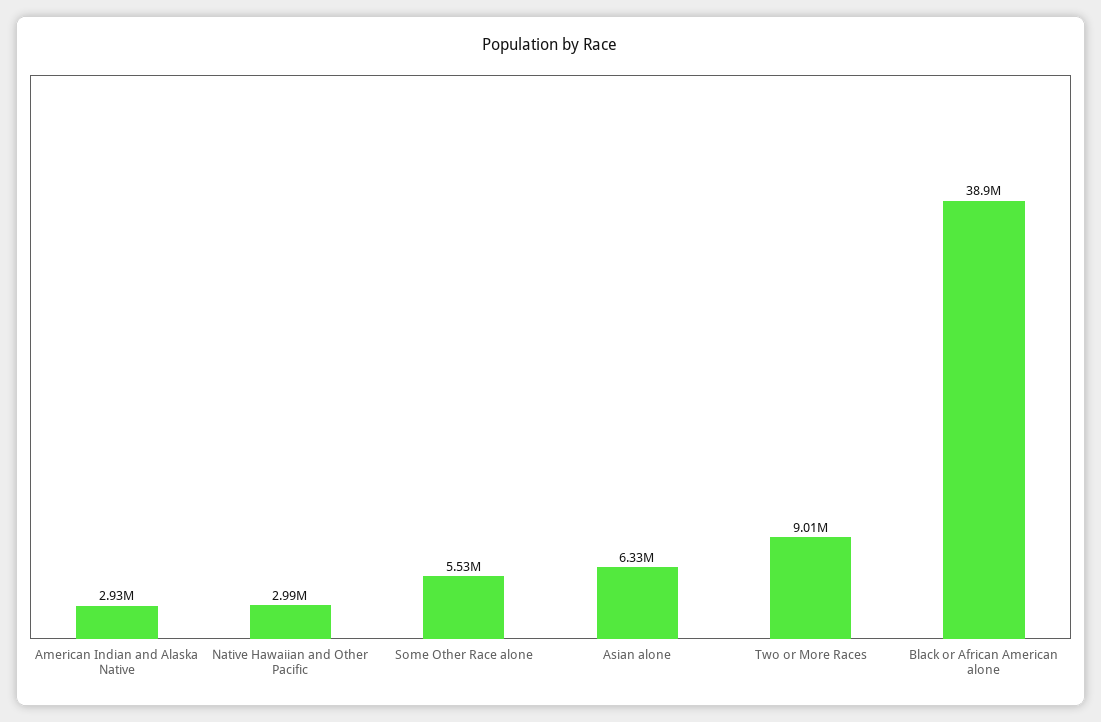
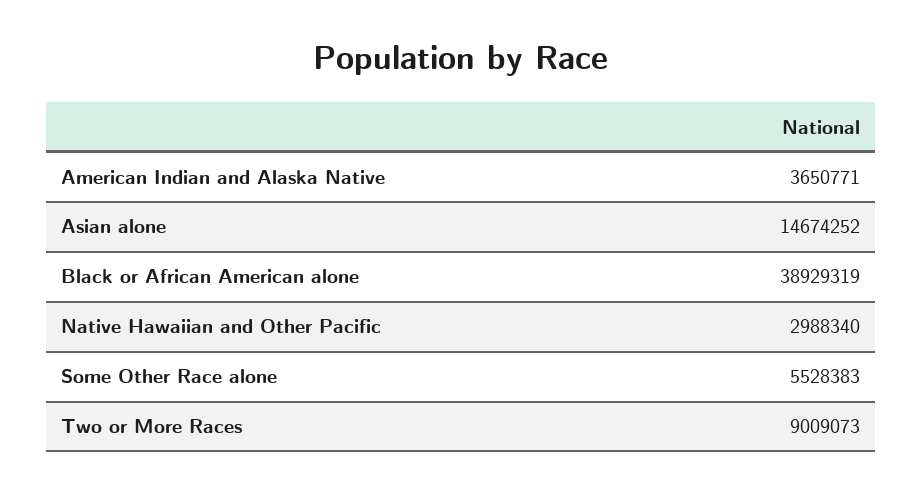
  {
-   "American Indian and Alaska Native": 2930000,
+   "American Indian and Alaska Native": 3650771,
    "Native Hawaiian and Other Pacific": 2988340,
    "Some Other Race alone": 5528383,
-   "Asian alone": 6330000,
+   "Asian alone": 14674252,
    "Two or More Races": 9009073,
    "Black or African American alone": 38929319
  }

